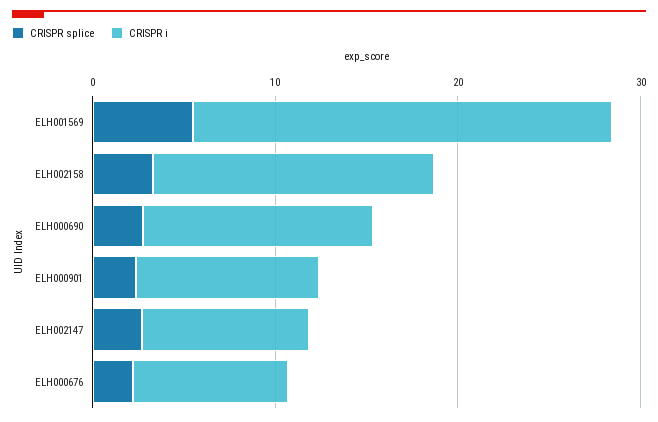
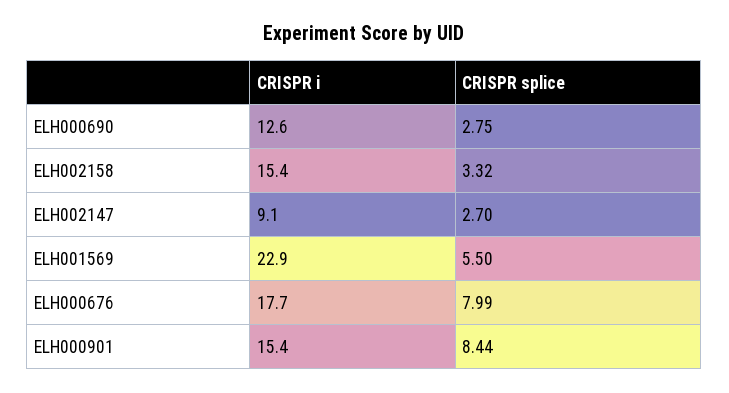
  {
    "CRISPR splice": {
      "ELH001569": 5.5,
      "ELH002158": 3.32,
      "ELH000690": 2.75,
-     "ELH000901": 2,
+     "ELH000901": 8.44,
      "ELH002147": 2.7,
-     "ELH000676": 2
+     "ELH000676": 7.99
    },
    "CRISPR i": {
      "ELH001569": 22.9,
      "ELH002158": 15.4,
      "ELH000690": 12.6,
-     "ELH000901": 10,
+     "ELH000901": 15.4,
      "ELH002147": 9.1,
-     "ELH000676": 8
+     "ELH000676": 17.7
    }
  }

